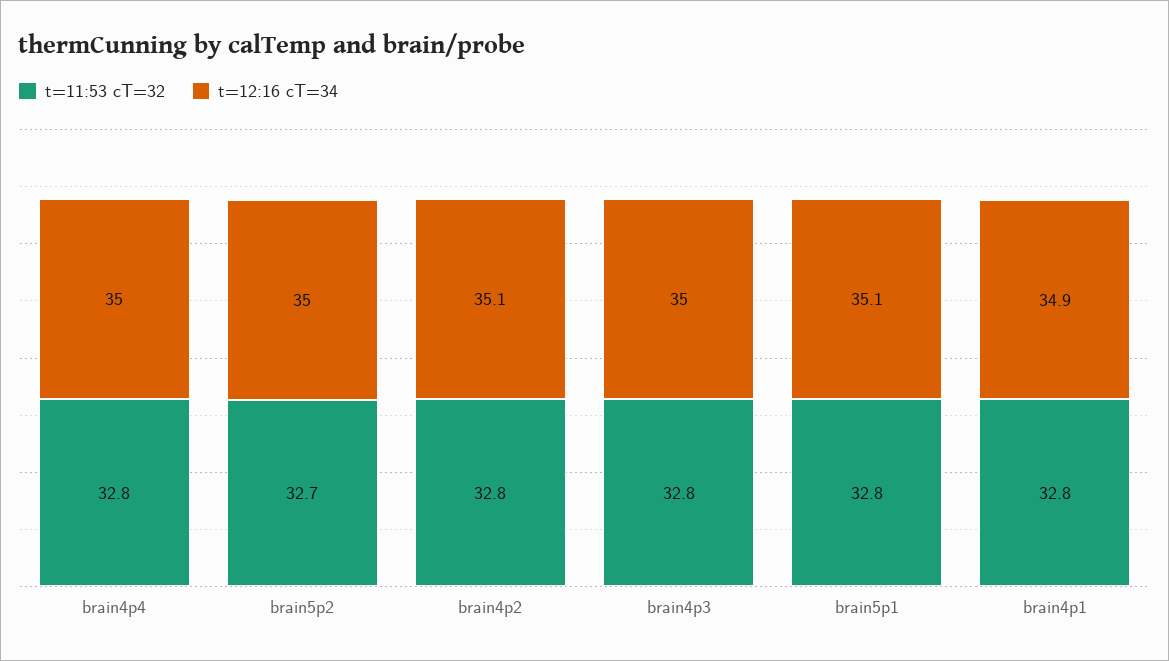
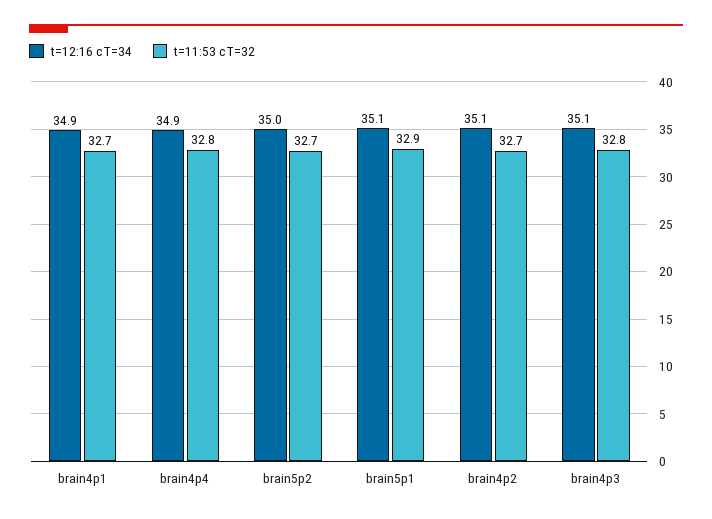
  {
    "t=11:53 cT=32": {
      "brain4p4": 32.8,
      "brain5p2": 32.7,
-     "brain4p2": 32.8,
+     "brain4p2": 32.7,
      "brain4p3": 32.8,
-     "brain5p1": 32.8,
+     "brain5p1": 32.9,
-     "brain4p1": 32.8
+     "brain4p1": 32.7
    },
    "t=12:16 cT=34": {
-     "brain4p4": 35,
+     "brain4p4": 34.9,
      "brain5p2": 35,
      "brain4p2": 35.1,
-     "brain4p3": 35,
+     "brain4p3": 35.1,
      "brain5p1": 35.1,
      "brain4p1": 34.9
    }
  }

